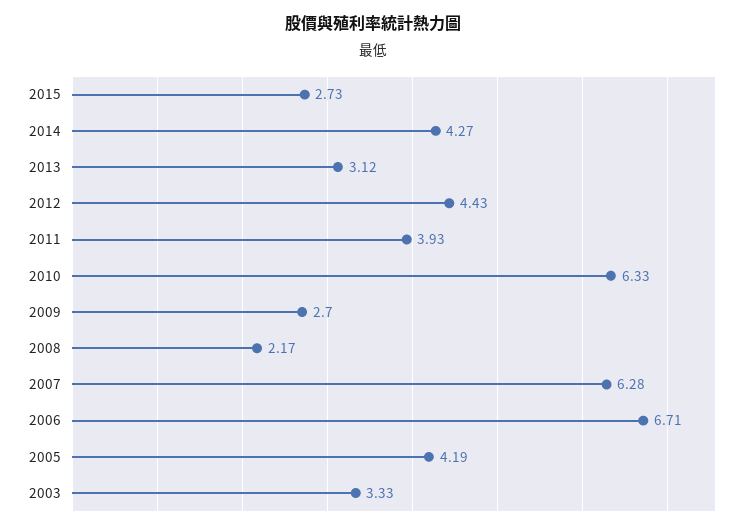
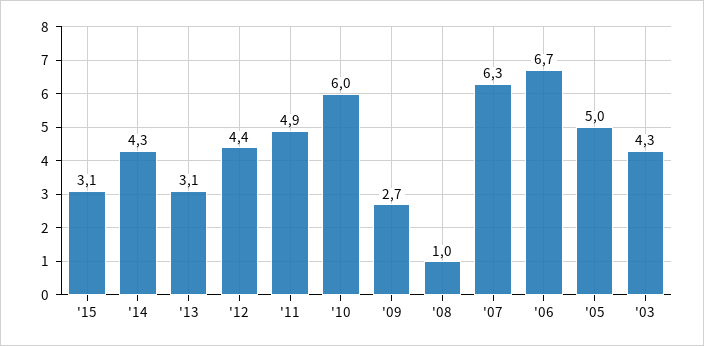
  {
-   "2015": 2.73,
+   "2015": 3.1,
    "2014": 4.27,
    "2013": 3.12,
    "2012": 4.43,
-   "2011": 3.93,
+   "2011": 4.9,
-   "2010": 6.33,
+   "2010": 6,
    "2009": 2.7,
-   "2008": 2.17,
+   "2008": 1,
    "2007": 6.28,
    "2006": 6.71,
-   "2005": 4.19,
+   "2005": 5,
-   "2003": 3.33
+   "2003": 4.3
  }

